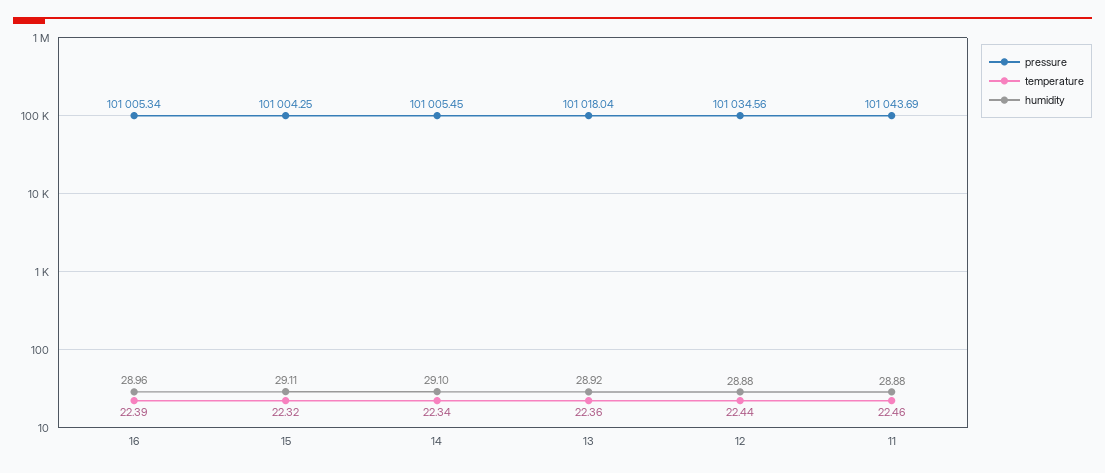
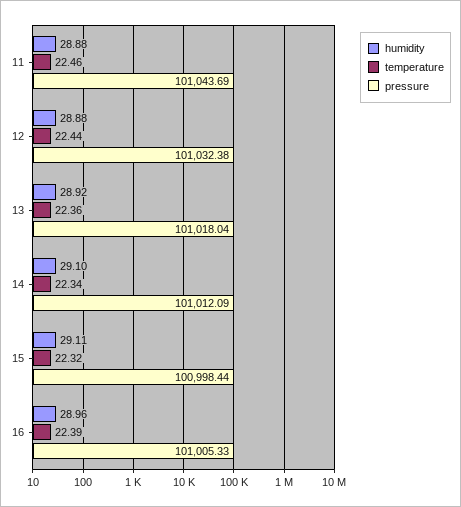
  {
    "pressure": {
-     "16": 101005.34,
+     "16": 101005.33,
-     "15": 101004.25,
+     "15": 100998.44,
-     "14": 101005.45,
+     "14": 101012.09,
      "13": 101018.04,
-     "12": 101034.56,
+     "12": 101032.38,
      "11": 101043.69
    },
    "temperature": {
      "16": 22.39,
      "15": 22.32,
      "14": 22.34,
      "13": 22.36,
      "12": 22.44,
      "11": 22.46
    },
    "humidity": {
      "16": 28.96,
      "15": 29.11,
      "14": 29.1,
      "13": 28.92,
      "12": 28.88,
      "11": 28.88
    }
  }

